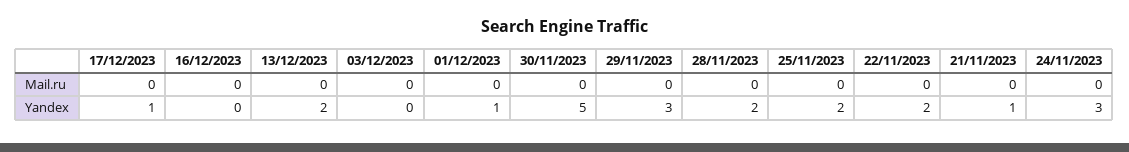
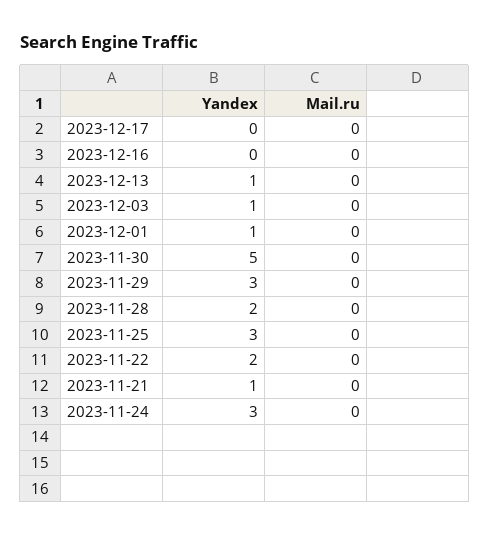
  {
    "17/12/2023": {
      "Mail.ru": 0,
-     "Yandex": 1
+     "Yandex": 0
    },
    "16/12/2023": {
      "Mail.ru": 0,
      "Yandex": 0
    },
    "13/12/2023": {
      "Mail.ru": 0,
-     "Yandex": 2
+     "Yandex": 1
    },
    "03/12/2023": {
      "Mail.ru": 0,
-     "Yandex": 0
+     "Yandex": 1
    },
    "01/12/2023": {
      "Mail.ru": 0,
      "Yandex": 1
    },
    "30/11/2023": {
      "Mail.ru": 0,
      "Yandex": 5
    },
    "29/11/2023": {
      "Mail.ru": 0,
      "Yandex": 3
    },
    "28/11/2023": {
      "Mail.ru": 0,
      "Yandex": 2
    },
    "25/11/2023": {
      "Mail.ru": 0,
-     "Yandex": 2
+     "Yandex": 3
    },
    "22/11/2023": {
      "Mail.ru": 0,
      "Yandex": 2
    },
    "21/11/2023": {
      "Mail.ru": 0,
      "Yandex": 1
    },
    "24/11/2023": {
      "Mail.ru": 0,
      "Yandex": 3
    }
  }

